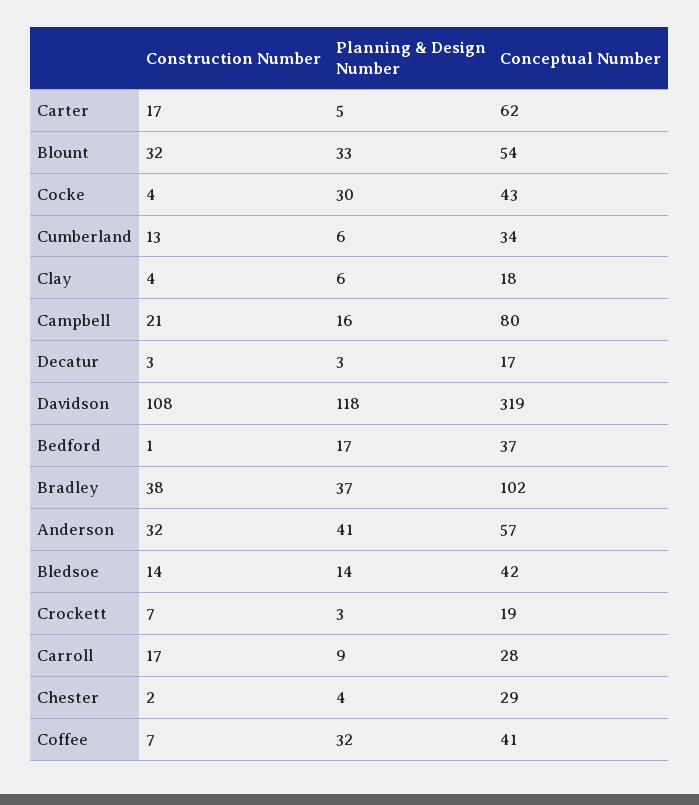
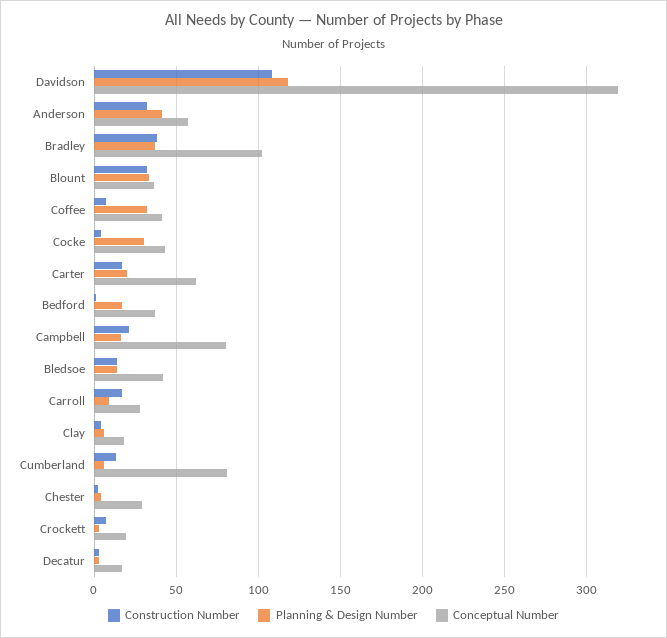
  {
    "Construction Number": {
      "Carter": 17,
      "Blount": 32,
      "Cocke": 4,
      "Cumberland": 13,
      "Clay": 4,
      "Campbell": 21,
      "Decatur": 3,
      "Davidson": 108,
      "Bedford": 1,
      "Bradley": 38,
      "Anderson": 32,
      "Bledsoe": 14,
      "Crockett": 7,
      "Carroll": 17,
      "Chester": 2,
      "Coffee": 7
    },
    "Planning & Design Number": {
-     "Carter": 5,
+     "Carter": 20,
      "Blount": 33,
      "Cocke": 30,
      "Cumberland": 6,
      "Clay": 6,
      "Campbell": 16,
      "Decatur": 3,
      "Davidson": 118,
      "Bedford": 17,
      "Bradley": 37,
      "Anderson": 41,
      "Bledsoe": 14,
      "Crockett": 3,
      "Carroll": 9,
      "Chester": 4,
      "Coffee": 32
    },
    "Conceptual Number": {
      "Carter": 62,
-     "Blount": 54,
+     "Blount": 35,
      "Cocke": 43,
-     "Cumberland": 34,
+     "Cumberland": 80,
      "Clay": 18,
      "Campbell": 80,
      "Decatur": 17,
      "Davidson": 319,
      "Bedford": 37,
      "Bradley": 102,
      "Anderson": 57,
      "Bledsoe": 42,
      "Crockett": 19,
      "Carroll": 28,
      "Chester": 29,
      "Coffee": 41
    }
  }

